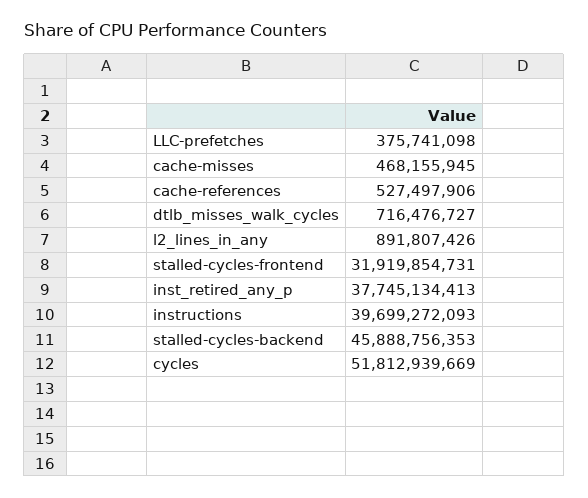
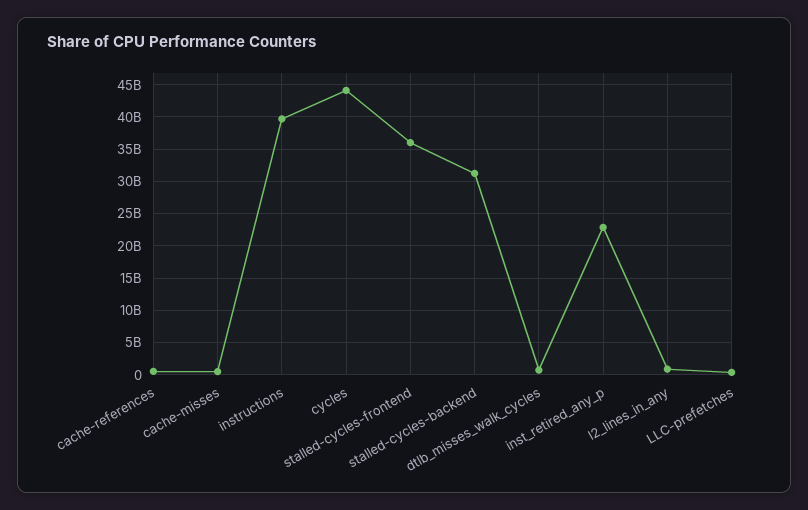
  {
    "LLC-prefetches": 375741098,
    "cache-misses": 468155945,
    "cache-references": 527497906,
    "dtlb_misses_walk_cycles": 716476727,
    "l2_lines_in_any": 891807426,
-   "stalled-cycles-frontend": 31919854731,
+   "stalled-cycles-frontend": 36000000000,
-   "inst_retired_any_p": 37745134413,
+   "inst_retired_any_p": 23000000000,
    "instructions": 39699272093,
-   "stalled-cycles-backend": 45888756353,
+   "stalled-cycles-backend": 31000000000,
-   "cycles": 51812939669
+   "cycles": 44000000000
  }

